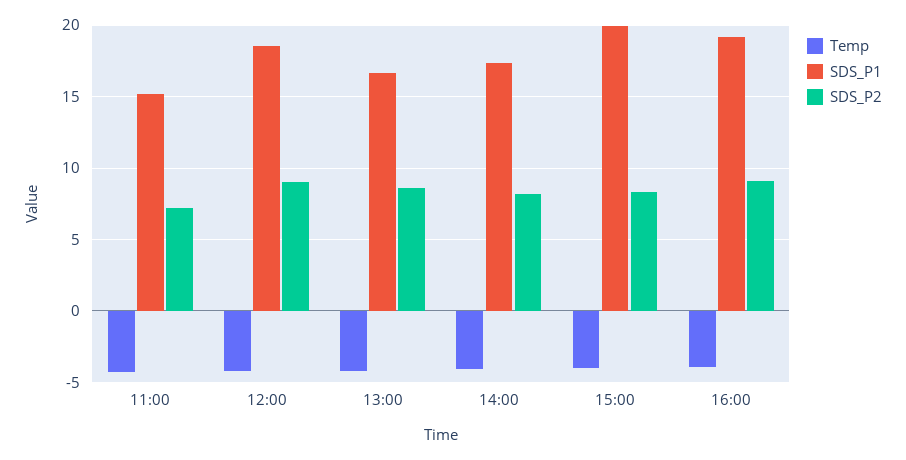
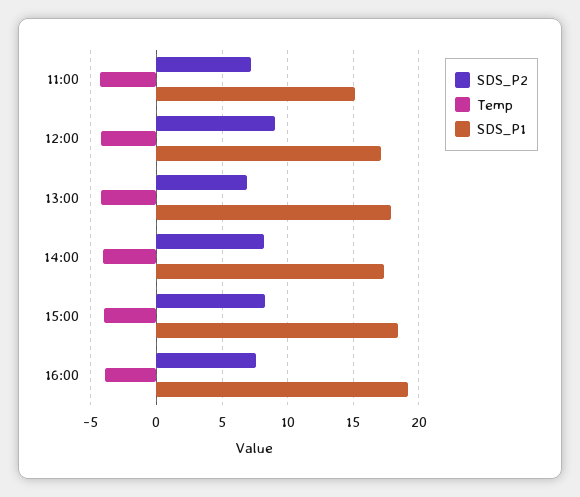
  {
    "Temp": {
      "11:00": -4.5,
      "12:00": -4,
      "13:00": -4,
      "14:00": -4,
      "15:00": -4,
      "16:00": -4
    },
    "SDS_P1": {
      "11:00": 15,
-     "12:00": 18.5,
+     "12:00": 17,
-     "13:00": 16.5,
+     "13:00": 18,
      "14:00": 17.5,
-     "15:00": 20,
+     "15:00": 18.5,
      "16:00": 19
    },
    "SDS_P2": {
      "11:00": 7,
      "12:00": 9,
-     "13:00": 8.5,
+     "13:00": 7,
      "14:00": 8,
      "15:00": 8.5,
-     "16:00": 9
+     "16:00": 7.5
    }
  }

